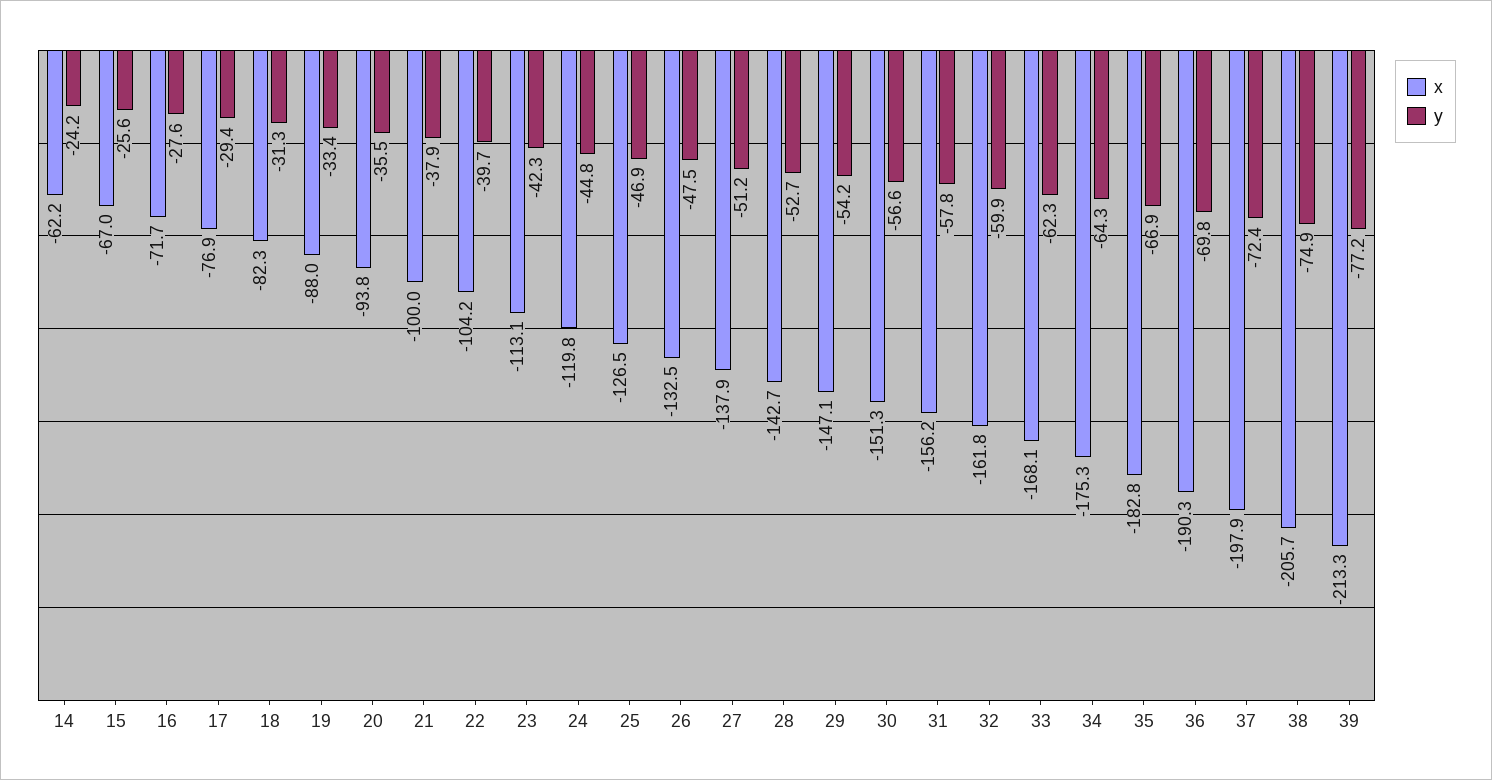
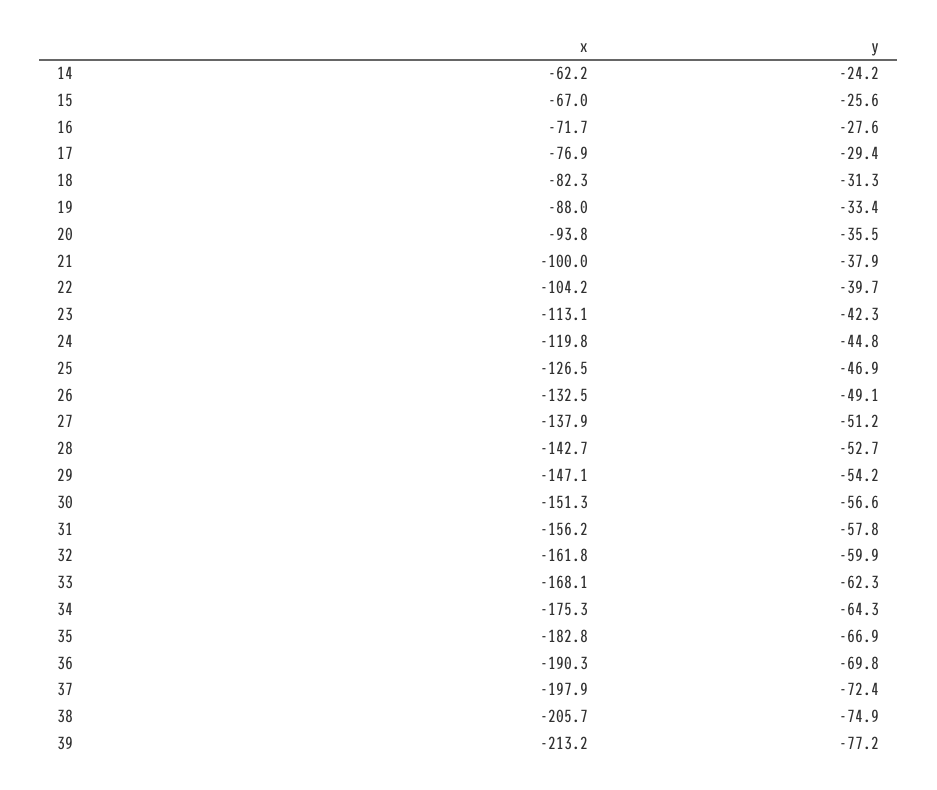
  {
    "x": {
      "14": -62.2,
      "15": -67,
      "16": -71.7,
      "17": -76.9,
      "18": -82.3,
      "19": -88,
      "20": -93.8,
      "21": -100,
      "22": -104.2,
      "23": -113.1,
      "24": -119.8,
      "25": -126.5,
      "26": -132.5,
      "27": -137.9,
      "28": -142.7,
      "29": -147.1,
      "30": -151.3,
      "31": -156.2,
      "32": -161.8,
      "33": -168.1,
      "34": -175.3,
      "35": -182.8,
      "36": -190.3,
      "37": -197.9,
      "38": -205.7,
-     "39": -213.3
+     "39": -213.2
    },
    "y": {
      "14": -24.2,
      "15": -25.6,
      "16": -27.6,
      "17": -29.4,
      "18": -31.3,
      "19": -33.4,
      "20": -35.5,
      "21": -37.9,
      "22": -39.7,
      "23": -42.3,
      "24": -44.8,
      "25": -46.9,
-     "26": -47.5,
+     "26": -49.1,
      "27": -51.2,
      "28": -52.7,
      "29": -54.2,
      "30": -56.6,
      "31": -57.8,
      "32": -59.9,
      "33": -62.3,
      "34": -64.3,
      "35": -66.9,
      "36": -69.8,
      "37": -72.4,
      "38": -74.9,
      "39": -77.2
    }
  }

